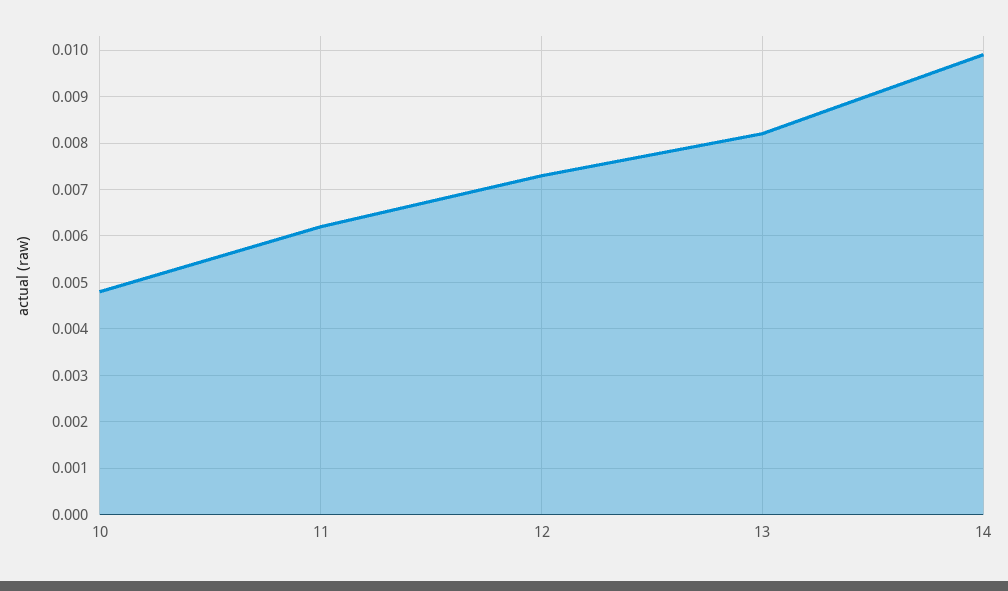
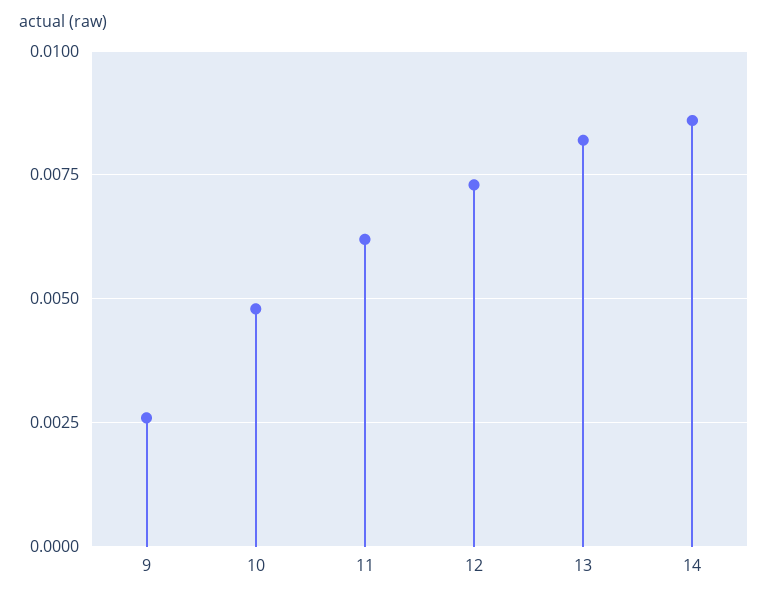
  {
    "10": 0.005,
    "11": 0.006,
    "12": 0.0075,
    "13": 0.008,
-   "14": 0.01
+   "14": 0.0085,
+   "9": 0.0025
  }

